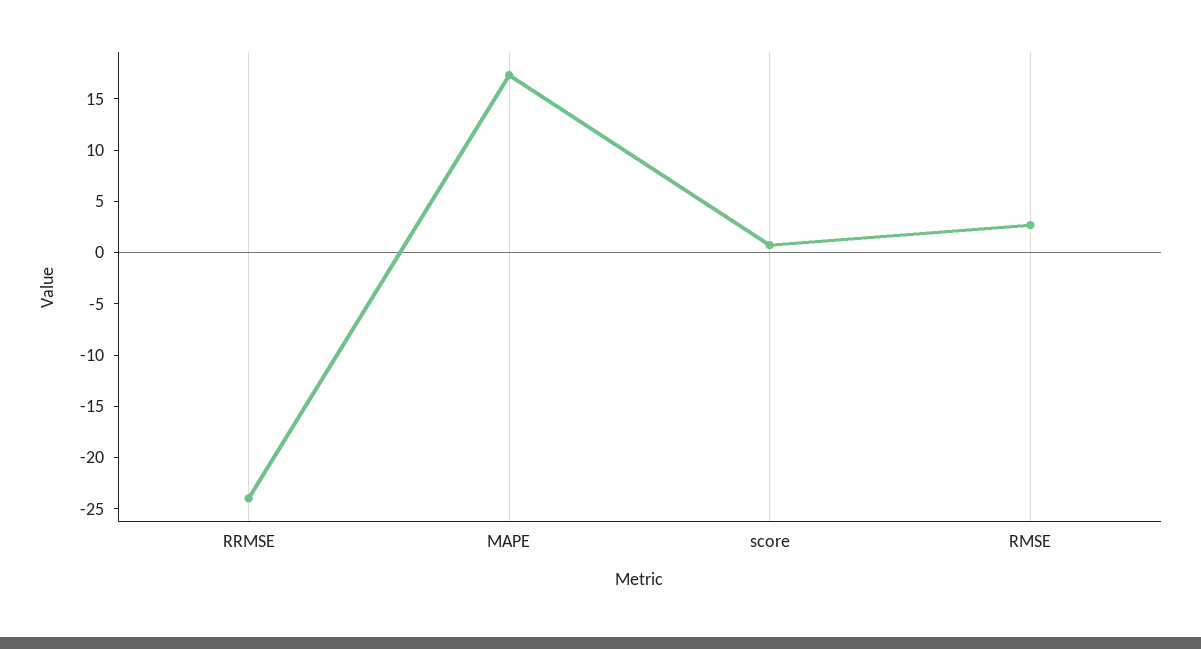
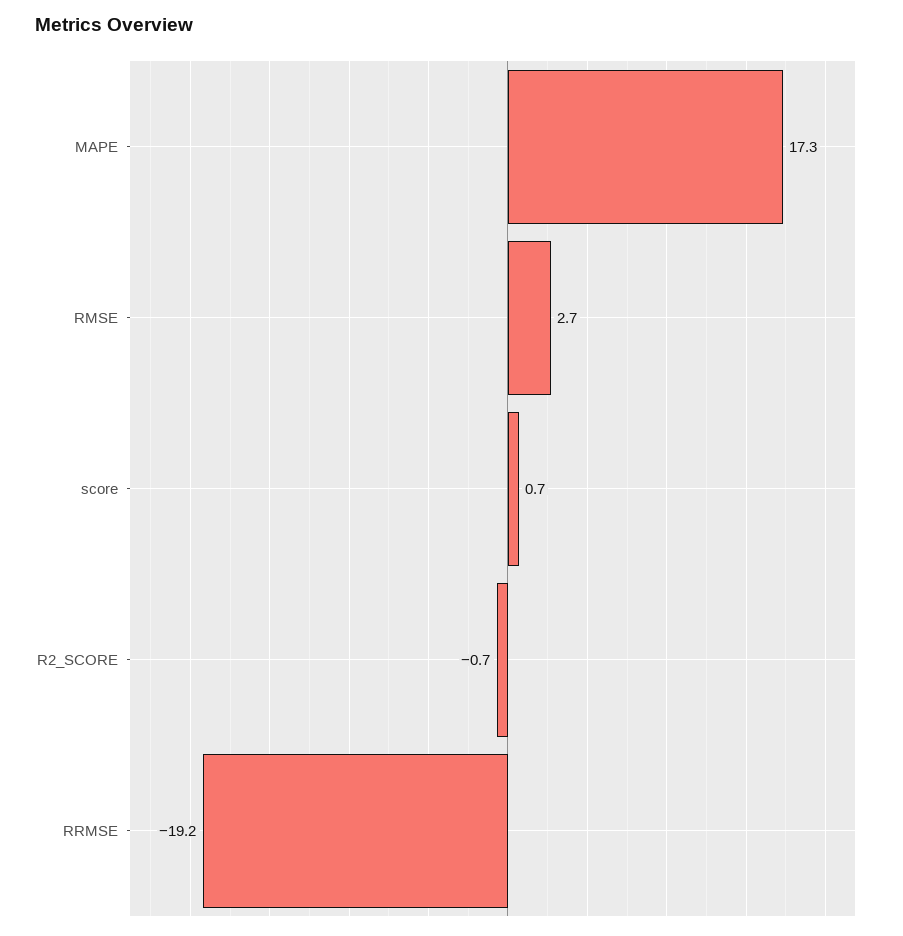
  {
-   "RRMSE": -24,
+   "RRMSE": -19.2,
    "MAPE": 17.3,
    "score": 0.7,
-   "RMSE": 2.7
+   "RMSE": 2.7,
+   "R2_SCORE": -0.7
  }

